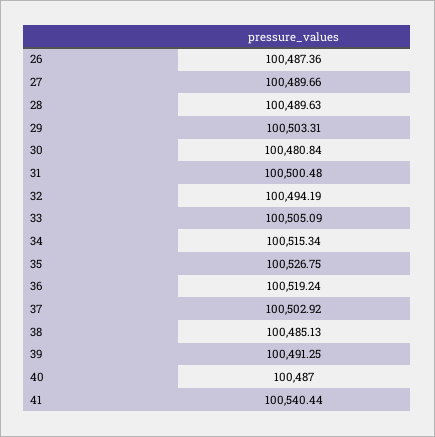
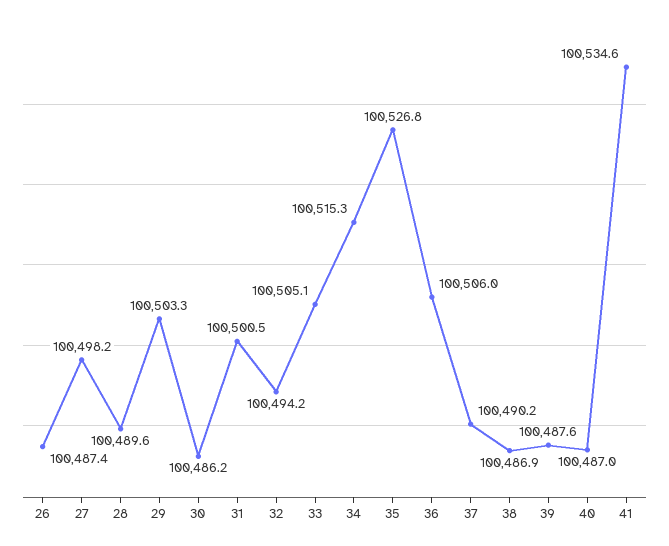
  {
    "26": 100487.36,
-   "27": 100489.66,
+   "27": 100498.2,
    "28": 100489.63,
    "29": 100503.31,
-   "30": 100480.84,
+   "30": 100486.2,
    "31": 100500.48,
    "32": 100494.19,
    "33": 100505.09,
    "34": 100515.34,
    "35": 100526.75,
-   "36": 100519.24,
+   "36": 100506,
-   "37": 100502.92,
+   "37": 100490.2,
-   "38": 100485.13,
+   "38": 100486.9,
-   "39": 100491.25,
+   "39": 100487.6,
    "40": 100487,
-   "41": 100540.44
+   "41": 100534.6
  }

